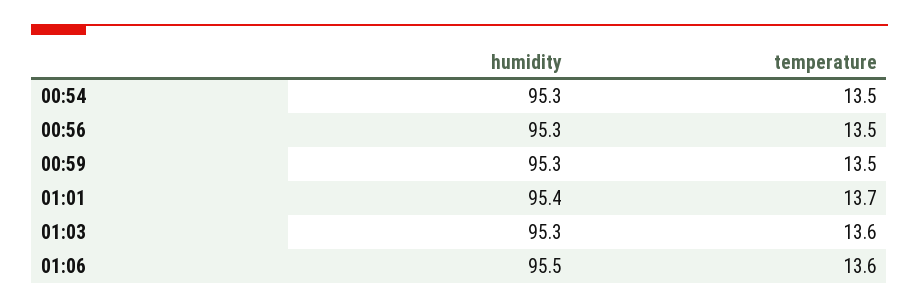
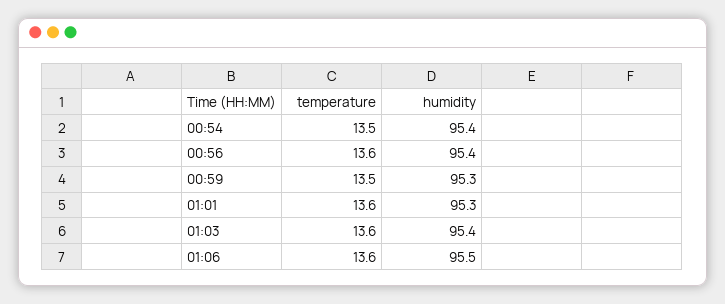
  {
    "humidity": {
-     "00:54": 95.3,
+     "00:54": 95.4,
-     "00:56": 95.3,
+     "00:56": 95.4,
      "00:59": 95.3,
-     "01:01": 95.4,
+     "01:01": 95.3,
-     "01:03": 95.3,
+     "01:03": 95.4,
      "01:06": 95.5
    },
    "temperature": {
      "00:54": 13.5,
-     "00:56": 13.5,
+     "00:56": 13.6,
      "00:59": 13.5,
-     "01:01": 13.7,
+     "01:01": 13.6,
      "01:03": 13.6,
      "01:06": 13.6
    }
  }

